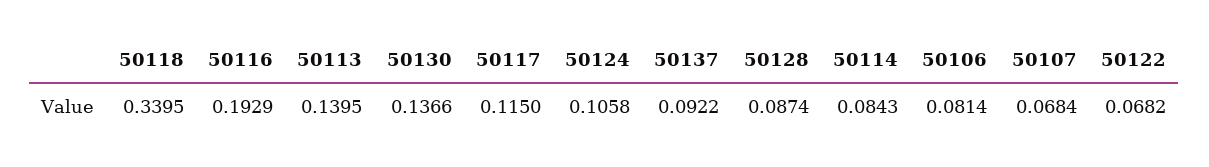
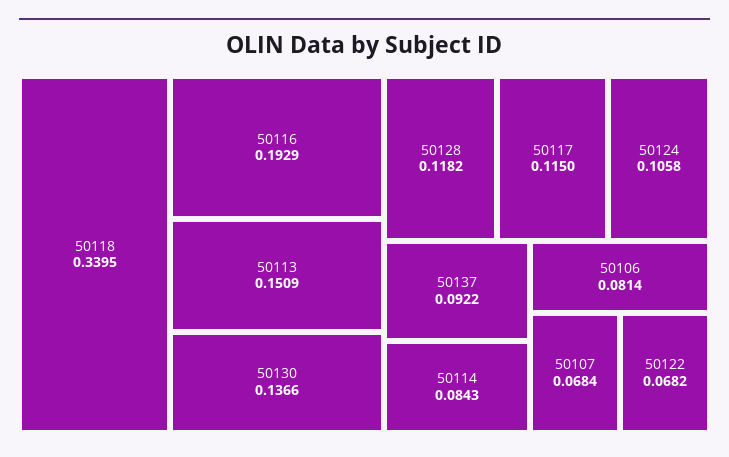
  {
    "50118": 0.3395,
    "50116": 0.1929,
-   "50113": 0.1395,
+   "50113": 0.1509,
    "50130": 0.1366,
    "50117": 0.115,
    "50124": 0.1058,
    "50137": 0.0922,
-   "50128": 0.0874,
+   "50128": 0.1182,
    "50114": 0.0843,
    "50106": 0.0814,
    "50107": 0.0684,
    "50122": 0.0682
  }

